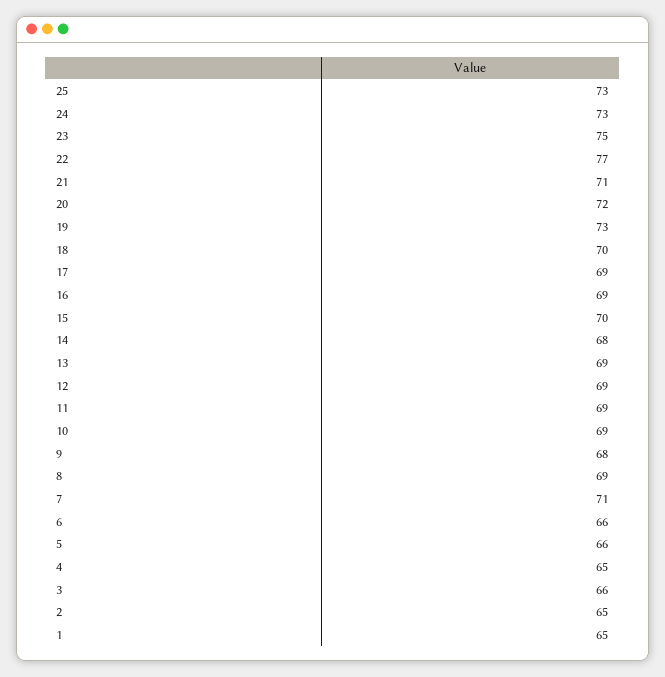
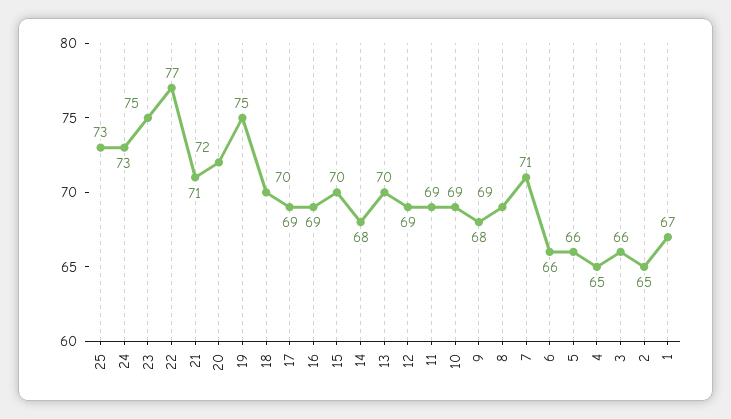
  {
    "25": 73,
    "24": 73,
    "23": 75,
    "22": 77,
    "21": 71,
    "20": 72,
-   "19": 73,
+   "19": 75,
    "18": 70,
    "17": 69,
    "16": 69,
    "15": 70,
    "14": 68,
-   "13": 69,
+   "13": 70,
    "12": 69,
    "11": 69,
    "10": 69,
    "9": 68,
    "8": 69,
    "7": 71,
    "6": 66,
    "5": 66,
    "4": 65,
    "3": 66,
    "2": 65,
-   "1": 65
+   "1": 67
  }

